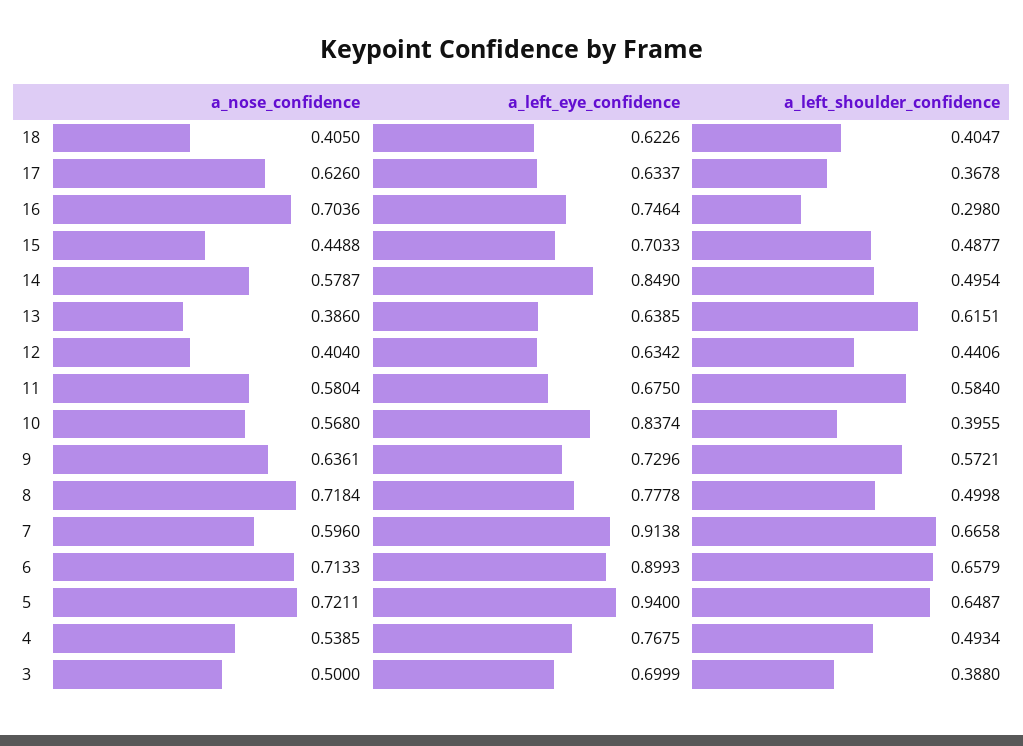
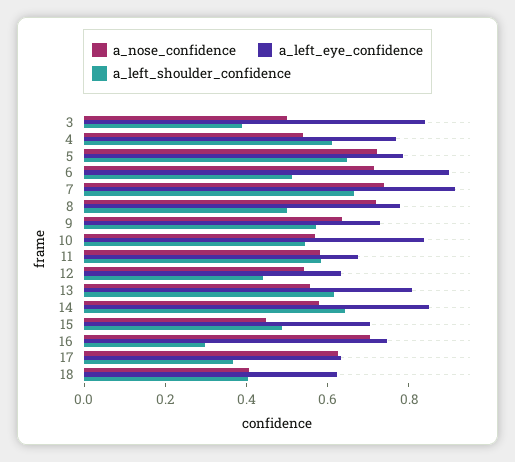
  {
    "a_nose_confidence": {
      "18": 0.405,
      "17": 0.626,
      "16": 0.7036,
      "15": 0.4488,
      "14": 0.5787,
-     "13": 0.386,
+     "13": 0.55,
-     "12": 0.404,
+     "12": 0.55,
      "11": 0.5804,
      "10": 0.568,
      "9": 0.6361,
      "8": 0.7184,
-     "7": 0.596,
+     "7": 0.75,
      "6": 0.7133,
      "5": 0.7211,
      "4": 0.5385,
      "3": 0.5
    },
    "a_left_eye_confidence": {
      "18": 0.6226,
      "17": 0.6337,
      "16": 0.7464,
      "15": 0.7033,
      "14": 0.849,
-     "13": 0.6385,
+     "13": 0.8,
      "12": 0.6342,
      "11": 0.675,
      "10": 0.8374,
      "9": 0.7296,
      "8": 0.7778,
      "7": 0.9138,
      "6": 0.8993,
-     "5": 0.94,
+     "5": 0.8,
      "4": 0.7675,
-     "3": 0.6999
+     "3": 0.85
    },
    "a_left_shoulder_confidence": {
      "18": 0.4047,
      "17": 0.3678,
      "16": 0.298,
      "15": 0.4877,
-     "14": 0.4954,
+     "14": 0.65,
      "13": 0.6151,
      "12": 0.4406,
      "11": 0.584,
-     "10": 0.3955,
+     "10": 0.55,
      "9": 0.5721,
      "8": 0.4998,
      "7": 0.6658,
-     "6": 0.6579,
+     "6": 0.5,
      "5": 0.6487,
-     "4": 0.4934,
+     "4": 0.6,
      "3": 0.388
    }
  }

